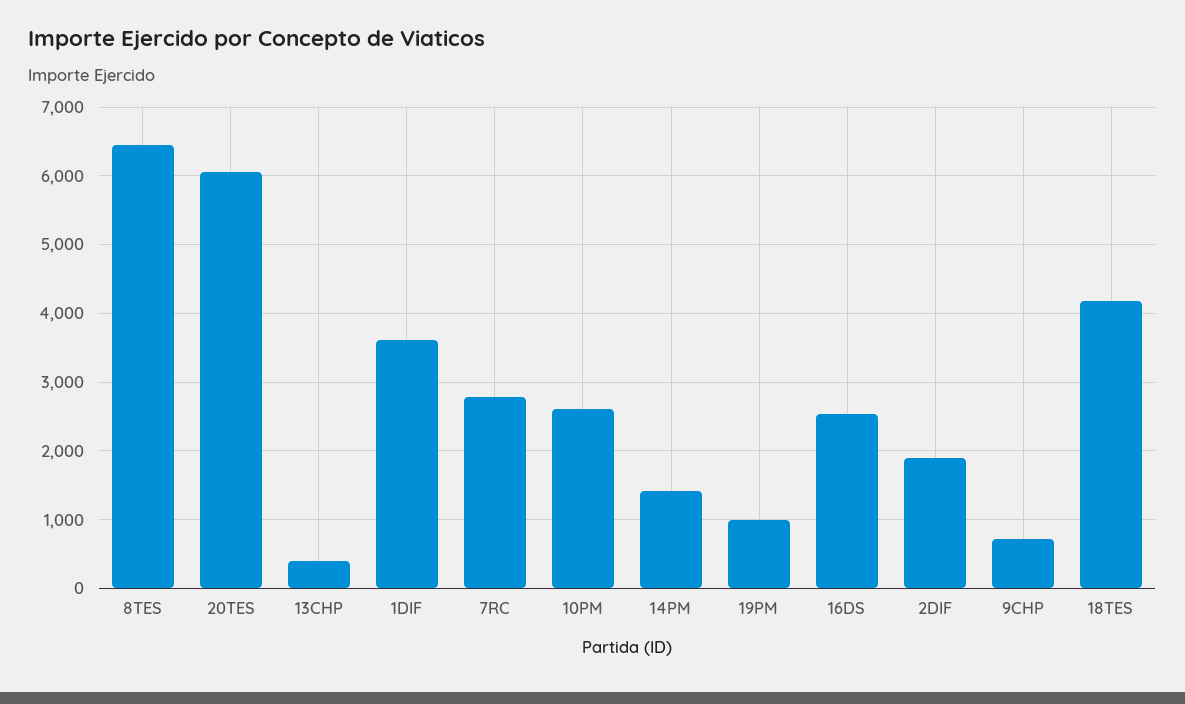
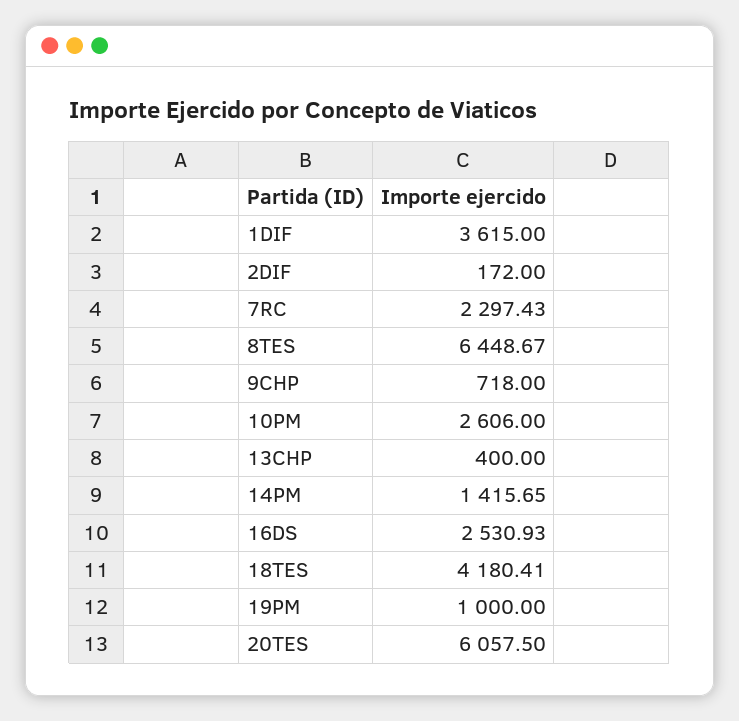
  {
    "8TES": 6448.67,
    "20TES": 6057.5,
    "13CHP": 400,
    "1DIF": 3615,
-   "7RC": 2800,
+   "7RC": 2297.43,
    "10PM": 2606,
    "14PM": 1415.65,
    "19PM": 1000,
    "16DS": 2530.93,
-   "2DIF": 1900,
+   "2DIF": 172,
    "9CHP": 718,
    "18TES": 4180.41
  }

